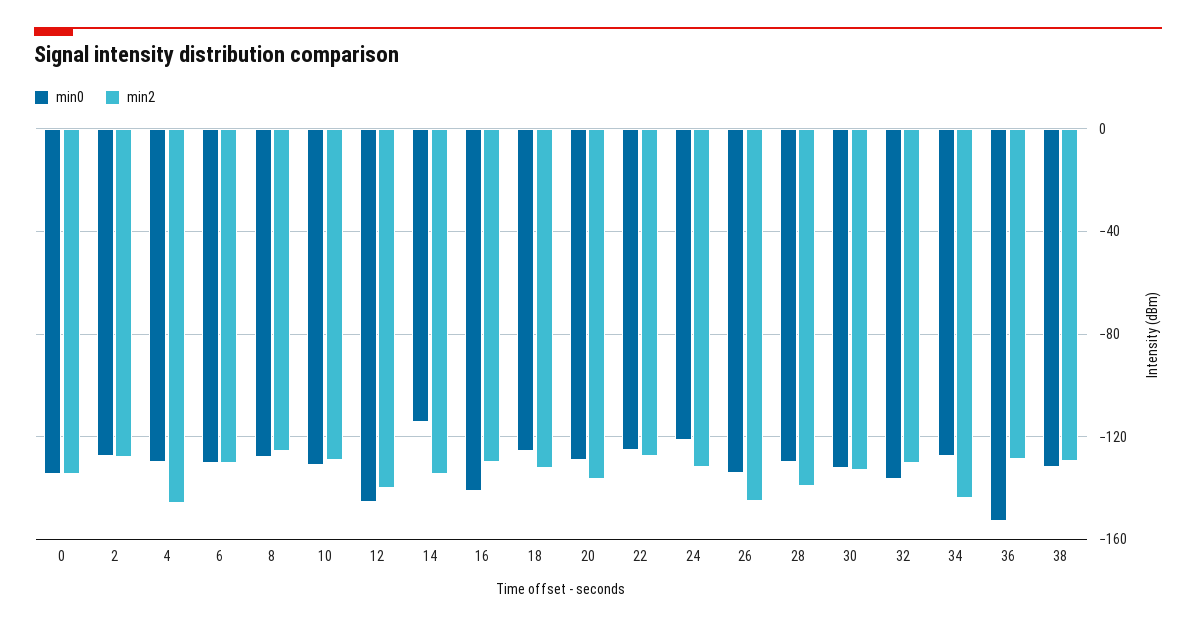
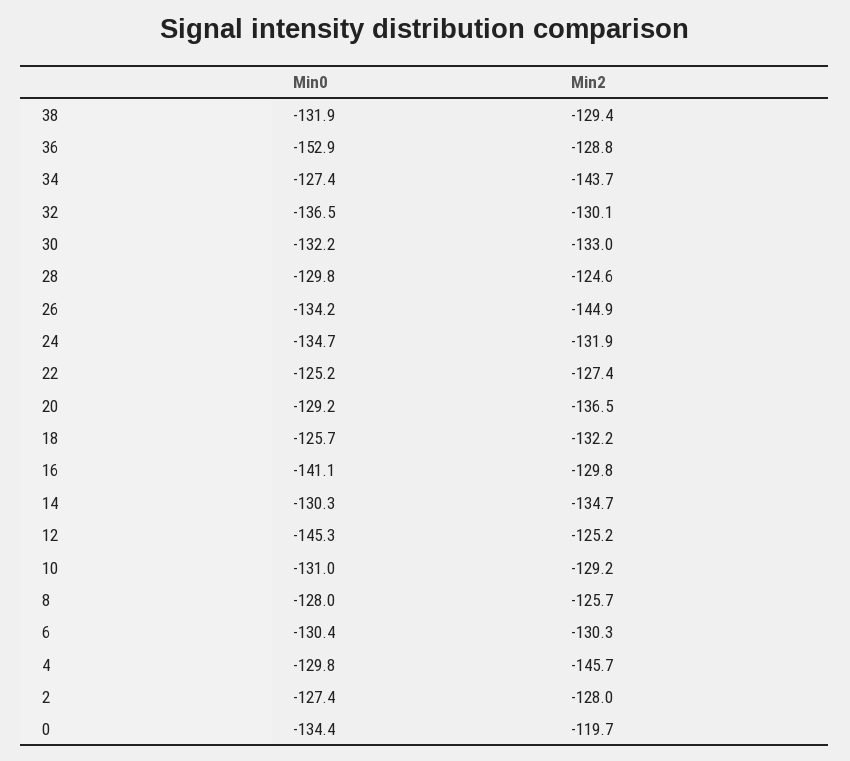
  {
    "min0": {
      "0": -134.4,
      "2": -127.4,
      "4": -129.8,
      "6": -130.4,
      "8": -128,
      "10": -131,
      "12": -145.3,
-     "14": -115,
+     "14": -130.3,
      "16": -141.1,
      "18": -125.7,
      "20": -129.2,
      "22": -125.2,
-     "24": -120,
+     "24": -134.7,
      "26": -134.2,
      "28": -129.8,
      "30": -132.2,
      "32": -136.5,
      "34": -127.4,
      "36": -152.9,
      "38": -131.9
    },
    "min2": {
-     "0": -135,
+     "0": -119.7,
      "2": -128,
      "4": -145.7,
      "6": -130.3,
      "8": -125.7,
      "10": -129.2,
-     "12": -140,
+     "12": -125.2,
      "14": -134.7,
      "16": -129.8,
      "18": -132.2,
      "20": -136.5,
      "22": -127.4,
      "24": -131.9,
      "26": -144.9,
-     "28": -140,
+     "28": -124.6,
      "30": -133,
      "32": -130.1,
      "34": -143.7,
      "36": -128.8,
      "38": -129.4
    }
  }

